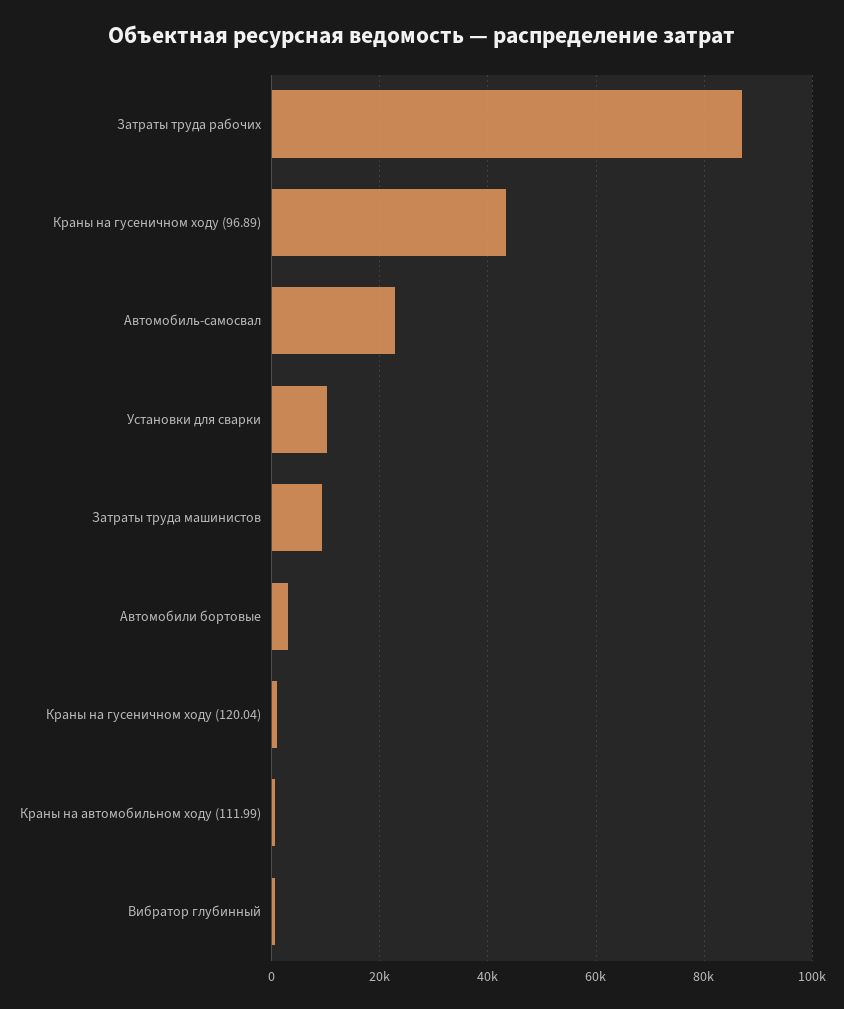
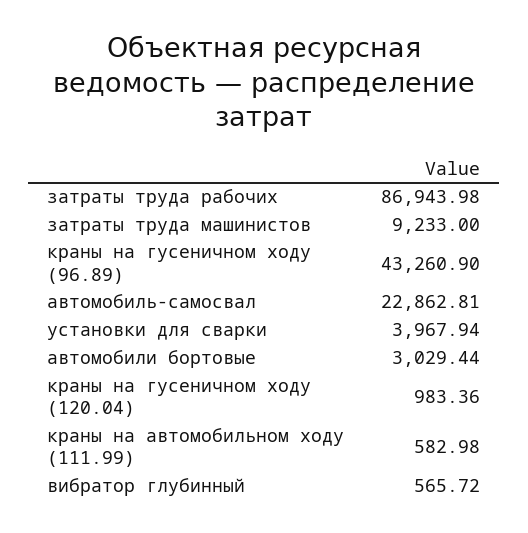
  {
    "Затраты труда рабочих": 86943.98,
    "Краны на гусеничном ходу (96.89)": 43260.9,
    "Автомобиль-самосвал": 22862.81,
-   "Установки для сварки": 10000,
+   "Установки для сварки": 3967.94,
    "Затраты труда машинистов": 9233,
    "Автомобили бортовые": 3029.44,
    "Краны на гусеничном ходу (120.04)": 983.36,
    "Краны на автомобильном ходу (111.99)": 582.98,
    "Вибратор глубинный": 565.72
  }

